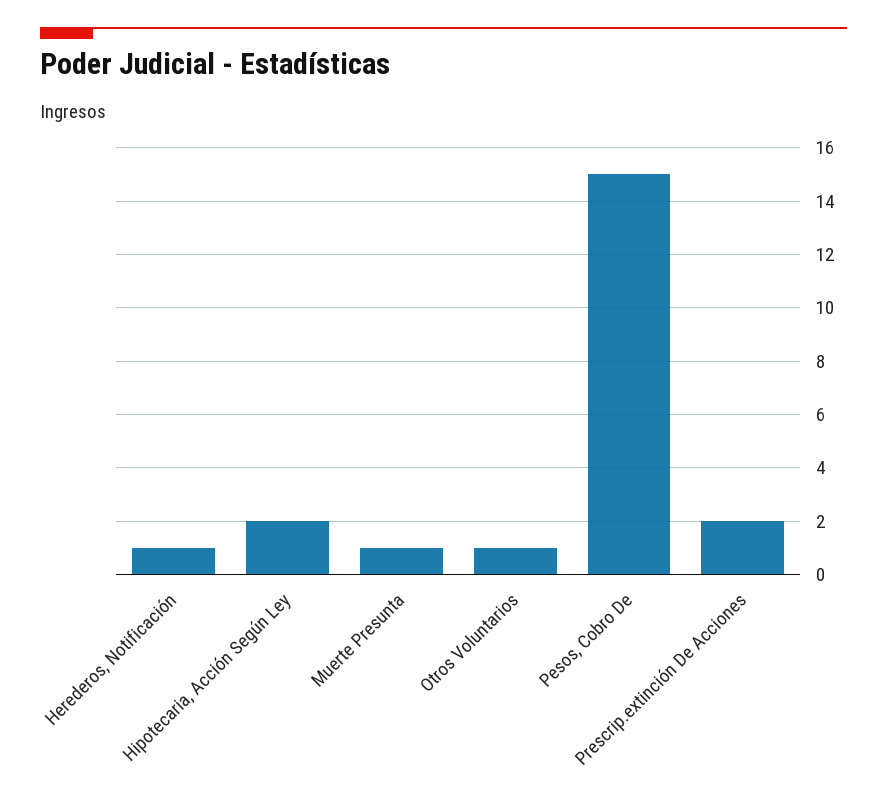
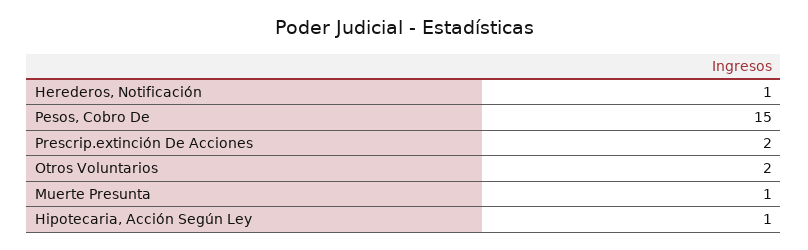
  {
    "Herederos, Notificación": 1,
-   "Hipotecaria, Acción Según Ley": 2,
+   "Hipotecaria, Acción Según Ley": 1,
    "Muerte Presunta": 1,
-   "Otros Voluntarios": 1,
+   "Otros Voluntarios": 2,
    "Pesos, Cobro De": 15,
    "Prescrip.extinción De Acciones": 2
  }

